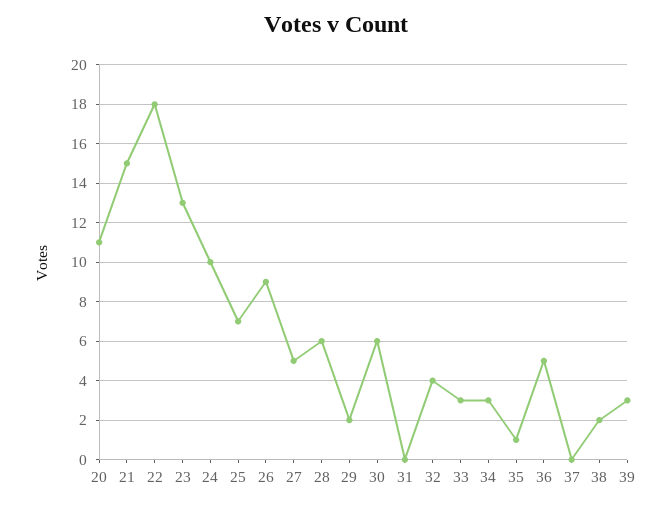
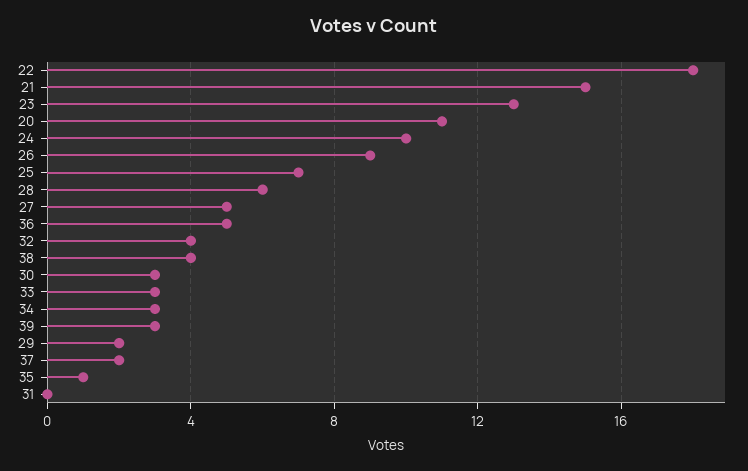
  {
    "20": 11,
    "21": 15,
    "22": 18,
    "23": 13,
    "24": 10,
    "25": 7,
    "26": 9,
    "27": 5,
    "28": 6,
    "29": 2,
-   "30": 6,
+   "30": 3,
    "31": 0,
    "32": 4,
    "33": 3,
    "34": 3,
    "35": 1,
    "36": 5,
-   "37": 0,
+   "37": 2,
-   "38": 2,
+   "38": 4,
    "39": 3
  }

